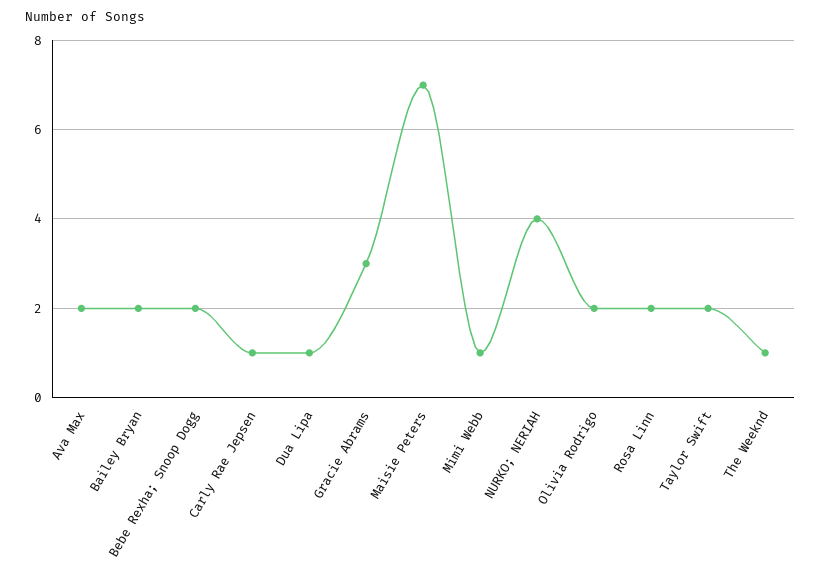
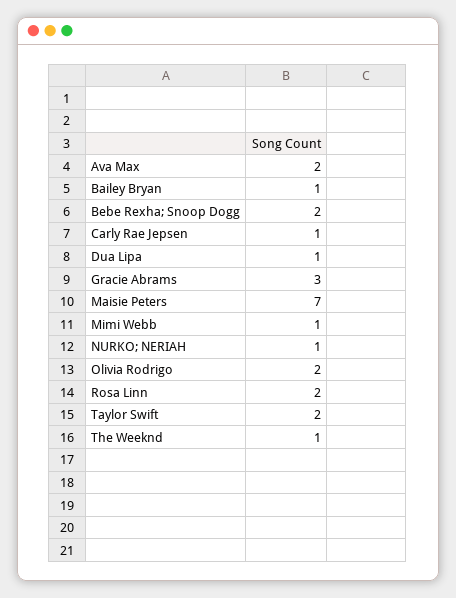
  {
    "Ava Max": 2,
-   "Bailey Bryan": 2,
+   "Bailey Bryan": 1,
    "Bebe Rexha; Snoop Dogg": 2,
    "Carly Rae Jepsen": 1,
    "Dua Lipa": 1,
    "Gracie Abrams": 3,
    "Maisie Peters": 7,
    "Mimi Webb": 1,
-   "NURKO; NERIAH": 4,
+   "NURKO; NERIAH": 1,
    "Olivia Rodrigo": 2,
    "Rosa Linn": 2,
    "Taylor Swift": 2,
    "The Weeknd": 1
  }

